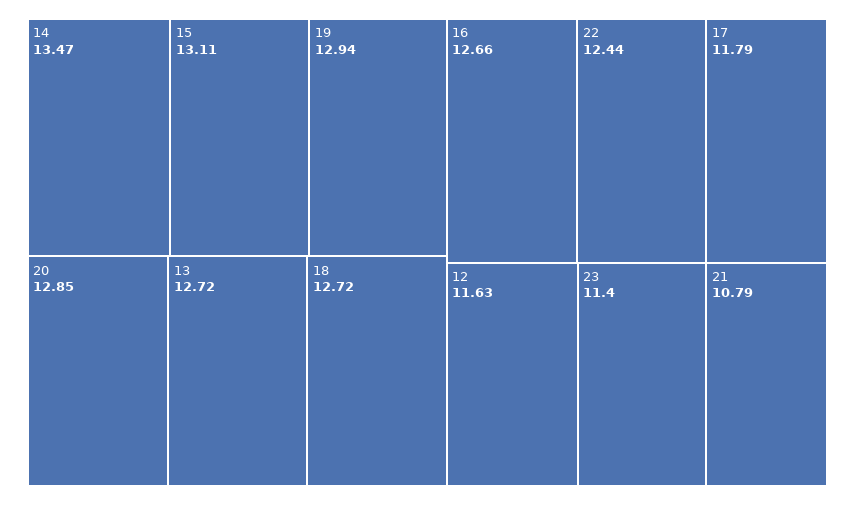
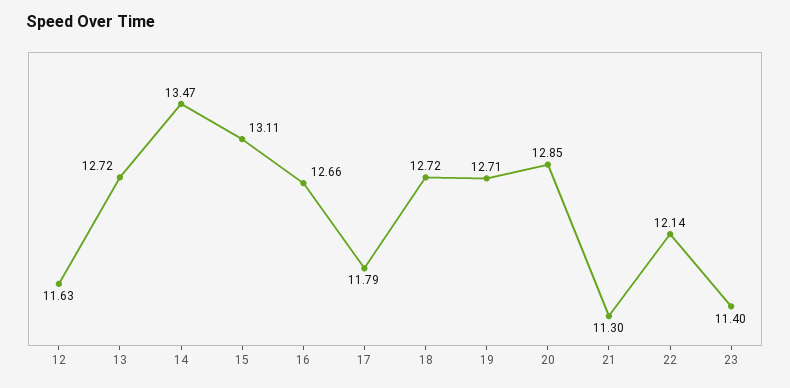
  {
    "14": 13.47,
    "15": 13.11,
-   "19": 12.94,
+   "19": 12.71,
    "20": 12.85,
    "13": 12.72,
    "18": 12.72,
    "16": 12.66,
-   "22": 12.44,
+   "22": 12.14,
    "17": 11.79,
    "12": 11.63,
    "23": 11.4,
-   "21": 10.79
+   "21": 11.3
  }

